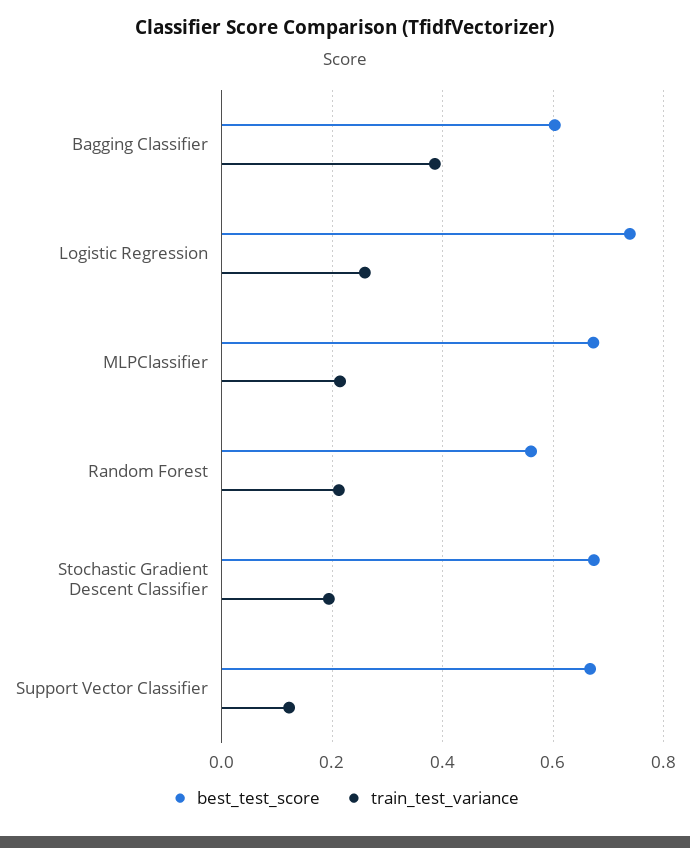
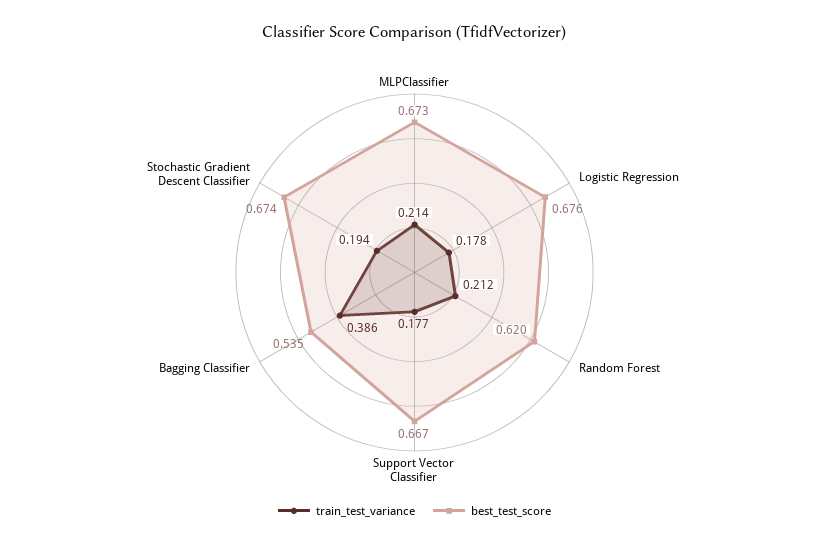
  {
    "best_test_score": {
-     "Bagging Classifier": 0.6,
+     "Bagging Classifier": 0.535,
-     "Logistic Regression": 0.74,
+     "Logistic Regression": 0.676,
      "MLPClassifier": 0.673,
-     "Random Forest": 0.56,
+     "Random Forest": 0.62,
      "Stochastic Gradient Descent Classifier": 0.674,
      "Support Vector Classifier": 0.667
    },
    "train_test_variance": {
      "Bagging Classifier": 0.386,
-     "Logistic Regression": 0.26,
+     "Logistic Regression": 0.178,
      "MLPClassifier": 0.214,
      "Random Forest": 0.212,
      "Stochastic Gradient Descent Classifier": 0.194,
-     "Support Vector Classifier": 0.12
+     "Support Vector Classifier": 0.177
    }
  }

